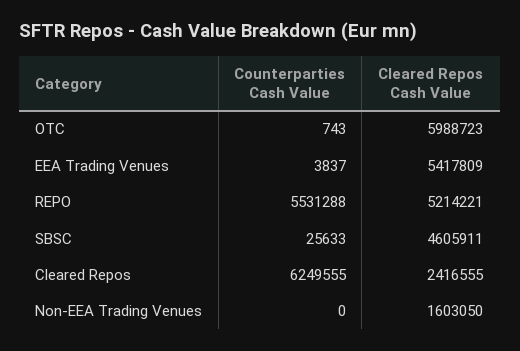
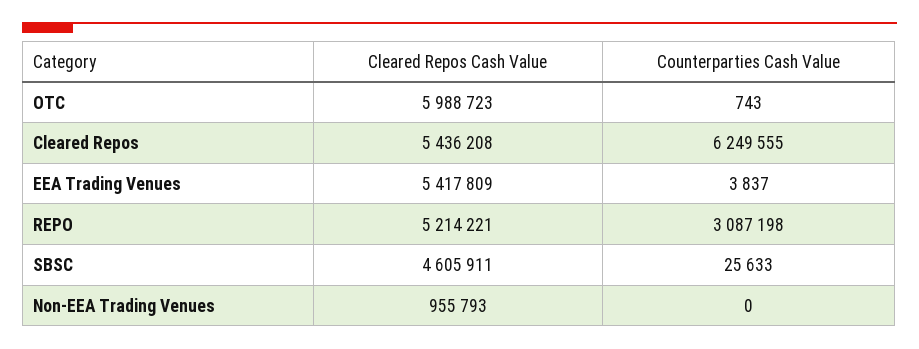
  {
    "Counterparties Cash Value": {
      "OTC": 743,
      "EEA Trading Venues": 3837,
-     "REPO": 5531288,
+     "REPO": 3087198,
      "SBSC": 25633,
      "Cleared Repos": 6249555,
      "Non-EEA Trading Venues": 0
    },
    "Cleared Repos Cash Value": {
      "OTC": 5988723,
      "EEA Trading Venues": 5417809,
      "REPO": 5214221,
      "SBSC": 4605911,
-     "Cleared Repos": 2416555,
+     "Cleared Repos": 5436208,
-     "Non-EEA Trading Venues": 1603050
+     "Non-EEA Trading Venues": 955793
    }
  }

